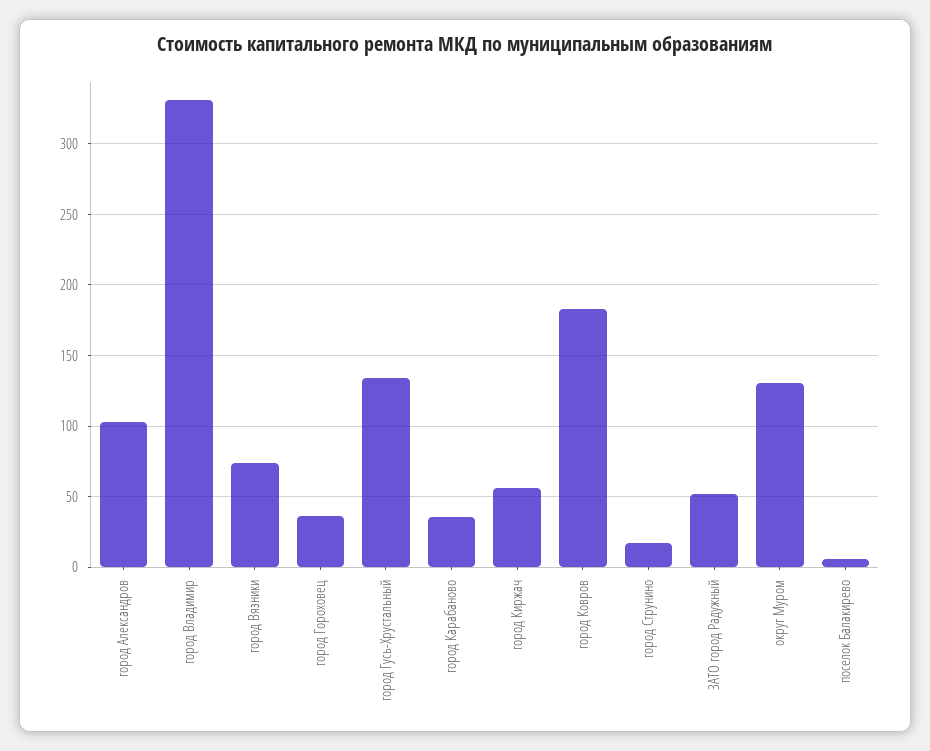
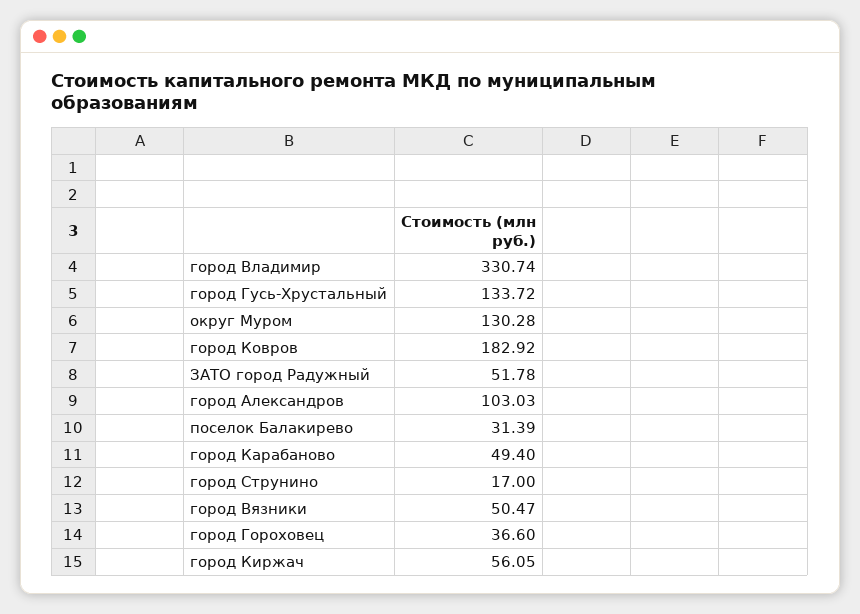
  {
    "город Александров": 103.03,
    "город Владимир": 330.74,
-   "город Вязники": 75,
+   "город Вязники": 50.47,
    "город Гороховец": 36.6,
    "город Гусь-Хрустальный": 133.72,
-   "город Карабаново": 35,
+   "город Карабаново": 49.4,
    "город Киржач": 56.05,
    "город Ковров": 182.92,
    "город Струнино": 17,
    "ЗАТО город Радужный": 51.78,
    "округ Муром": 130.28,
-   "поселок Балакирево": 5
+   "поселок Балакирево": 31.39
  }

